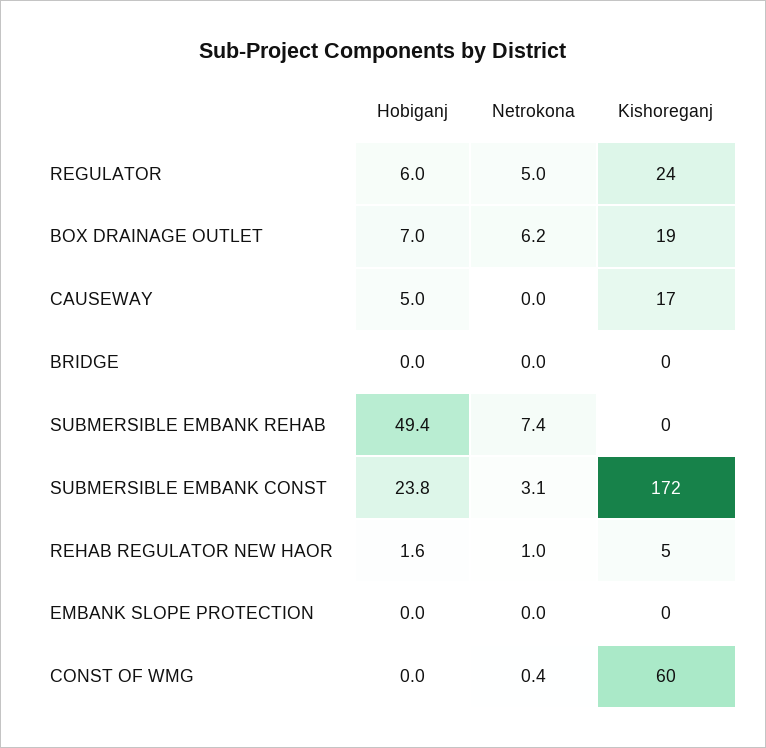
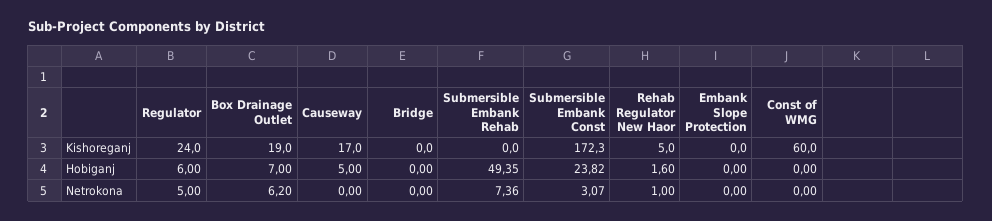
  {
    "Hobiganj": {
      "REGULATOR": 6,
      "BOX DRAINAGE OUTLET": 7,
      "CAUSEWAY": 5,
      "BRIDGE": 0,
      "SUBMERSIBLE EMBANK REHAB": 49.35,
      "SUBMERSIBLE EMBANK CONST": 23.82,
      "REHAB REGULATOR NEW HAOR": 1.6,
      "EMBANK SLOPE PROTECTION": 0,
      "CONST OF WMG": 0
    },
    "Netrokona": {
      "REGULATOR": 5,
      "BOX DRAINAGE OUTLET": 6.2,
      "CAUSEWAY": 0,
      "BRIDGE": 0,
      "SUBMERSIBLE EMBANK REHAB": 7.36,
      "SUBMERSIBLE EMBANK CONST": 3.07,
      "REHAB REGULATOR NEW HAOR": 1,
      "EMBANK SLOPE PROTECTION": 0,
-     "CONST OF WMG": 0.4
+     "CONST OF WMG": 0
    },
    "Kishoreganj": {
      "REGULATOR": 24,
      "BOX DRAINAGE OUTLET": 19,
      "CAUSEWAY": 17,
      "BRIDGE": 0,
      "SUBMERSIBLE EMBANK REHAB": 0,
      "SUBMERSIBLE EMBANK CONST": 172.3,
      "REHAB REGULATOR NEW HAOR": 5,
      "EMBANK SLOPE PROTECTION": 0,
      "CONST OF WMG": 60
    }
  }

